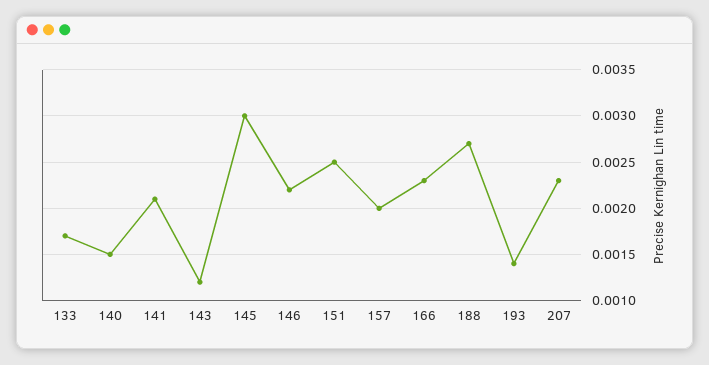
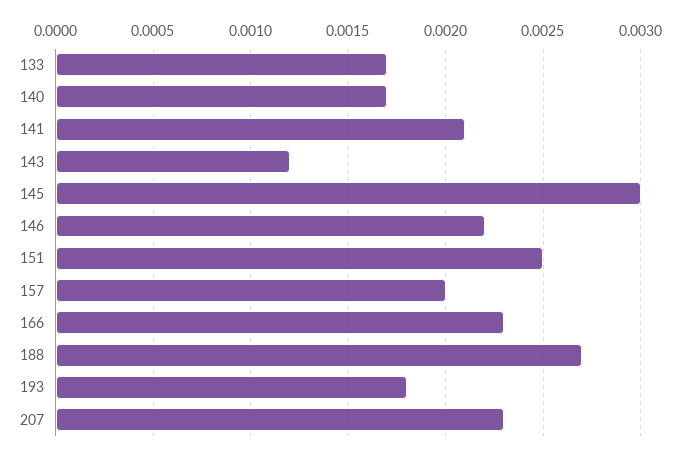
  {
    "133": 0.0017,
-   "140": 0.0015,
+   "140": 0.0017,
    "141": 0.0021,
    "143": 0.0012,
    "145": 0.003,
    "146": 0.0022,
    "151": 0.0025,
    "157": 0.002,
    "166": 0.0023,
    "188": 0.0027,
-   "193": 0.0014,
+   "193": 0.0018,
    "207": 0.0023
  }

